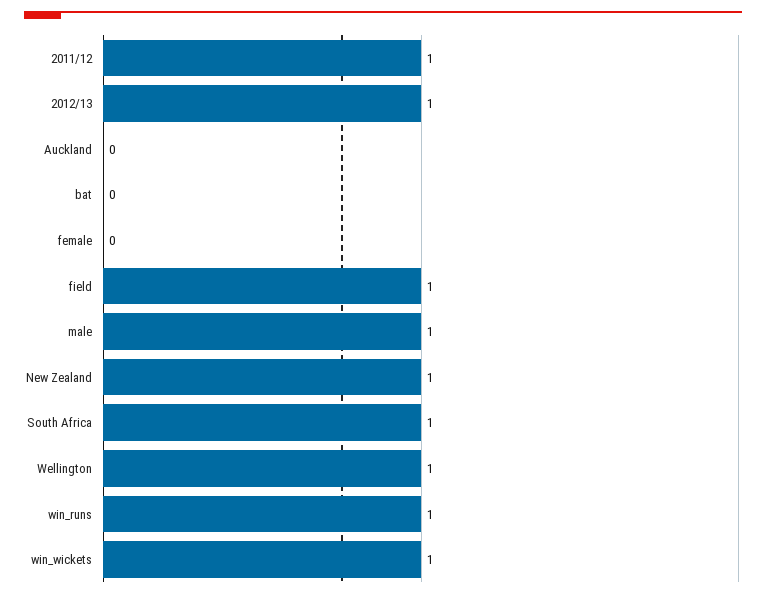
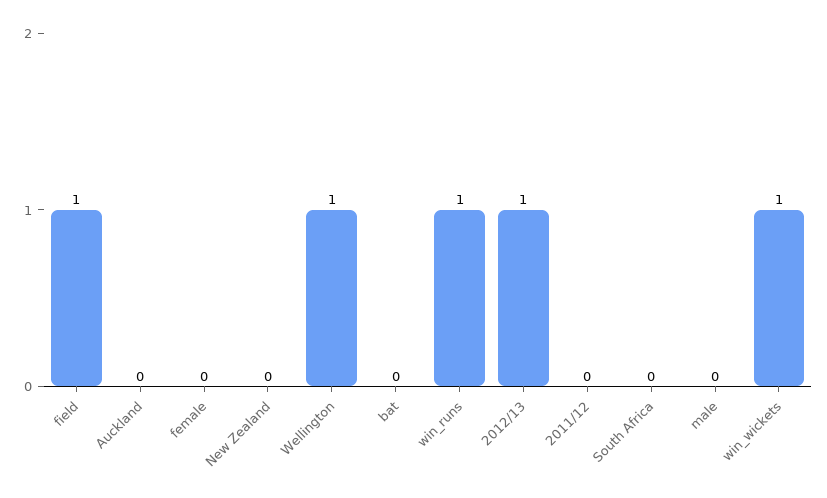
  {
-   "2011/12": 1,
+   "2011/12": 0,
    "2012/13": 1,
    "Auckland": 0,
    "bat": 0,
    "female": 0,
    "field": 1,
-   "male": 1,
+   "male": 0,
-   "New Zealand": 1,
+   "New Zealand": 0,
-   "South Africa": 1,
+   "South Africa": 0,
    "Wellington": 1,
    "win_runs": 1,
    "win_wickets": 1
  }

